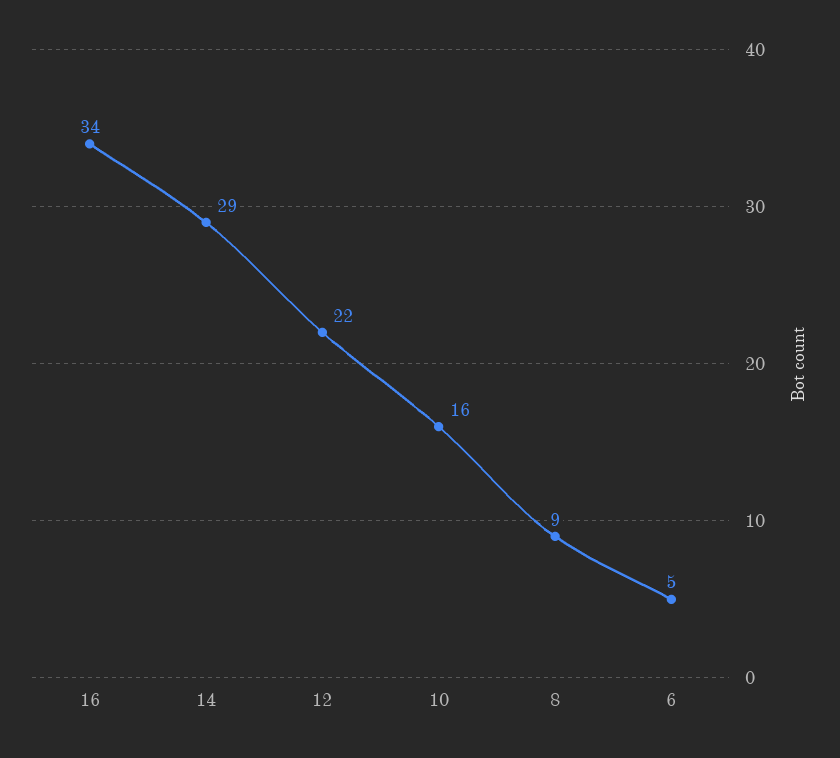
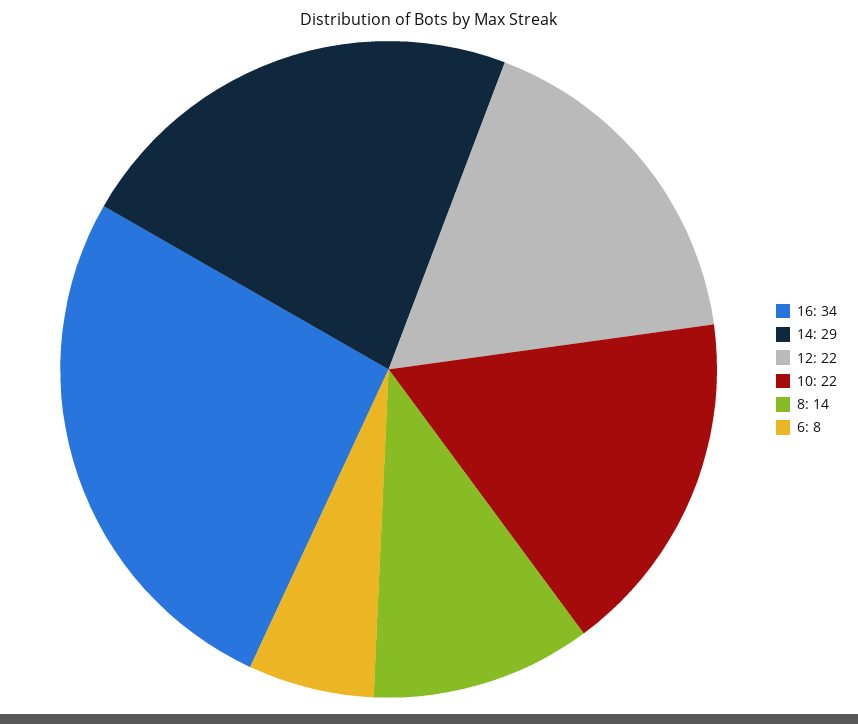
  {
    "16": 34,
    "14": 29,
    "12": 22,
-   "10": 16,
+   "10": 22,
-   "8": 9,
+   "8": 14,
-   "6": 5
+   "6": 8
  }

